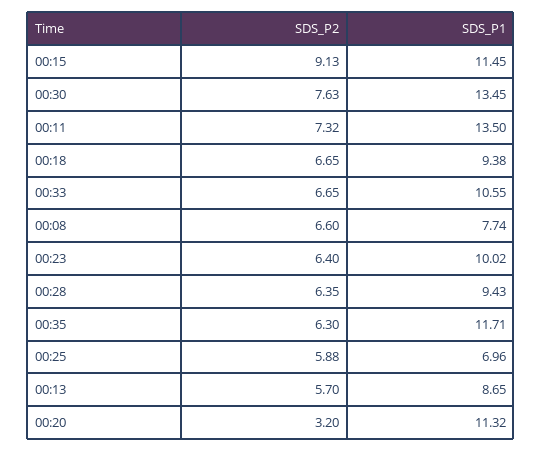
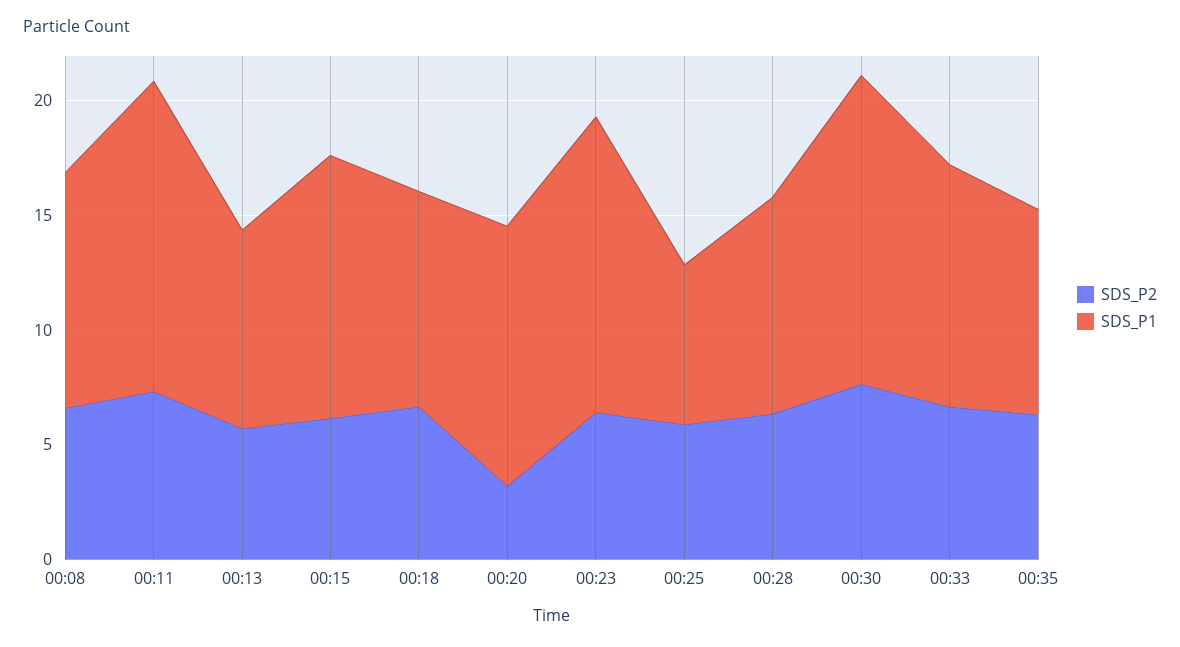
  {
    "SDS_P2": {
-     "00:15": 9.13,
+     "00:15": 6,
      "00:30": 7.63,
      "00:11": 7.32,
      "00:18": 6.65,
      "00:33": 6.65,
      "00:08": 6.6,
      "00:23": 6.4,
      "00:28": 6.35,
      "00:35": 6.3,
      "00:25": 5.88,
      "00:13": 5.7,
      "00:20": 3.2
    },
    "SDS_P1": {
      "00:15": 11.45,
      "00:30": 13.45,
      "00:11": 13.5,
      "00:18": 9.38,
      "00:33": 10.55,
-     "00:08": 7.74,
+     "00:08": 10,
-     "00:23": 10.02,
+     "00:23": 13,
      "00:28": 9.43,
-     "00:35": 11.71,
+     "00:35": 9,
      "00:25": 6.96,
      "00:13": 8.65,
      "00:20": 11.32
    }
  }

